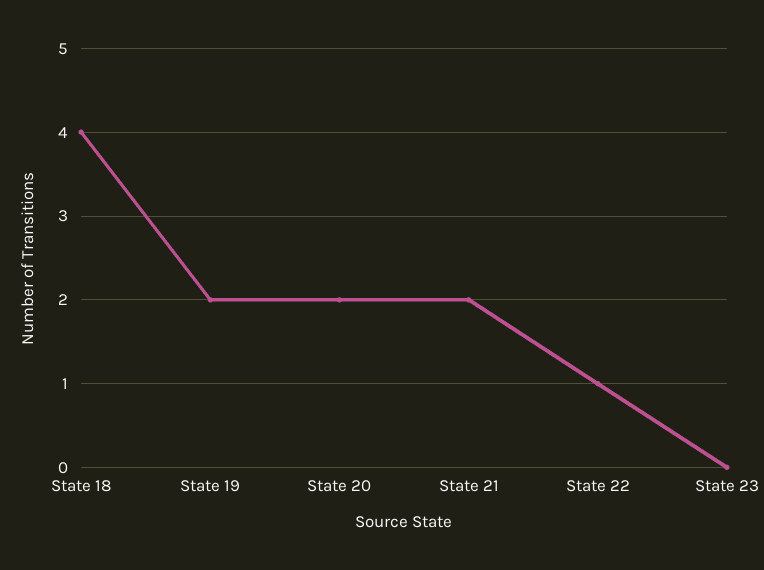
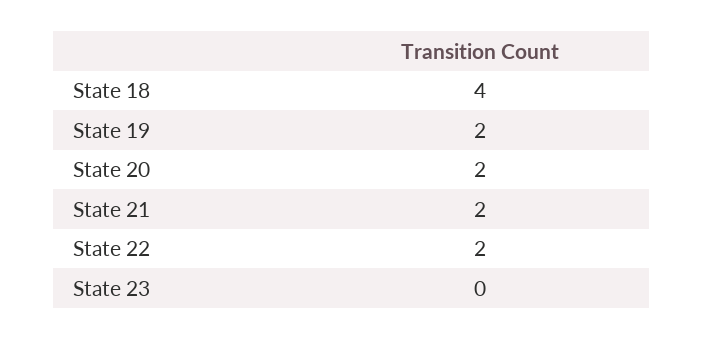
  {
    "State 18": 4,
    "State 19": 2,
    "State 20": 2,
    "State 21": 2,
-   "State 22": 1,
+   "State 22": 2,
    "State 23": 0
  }

